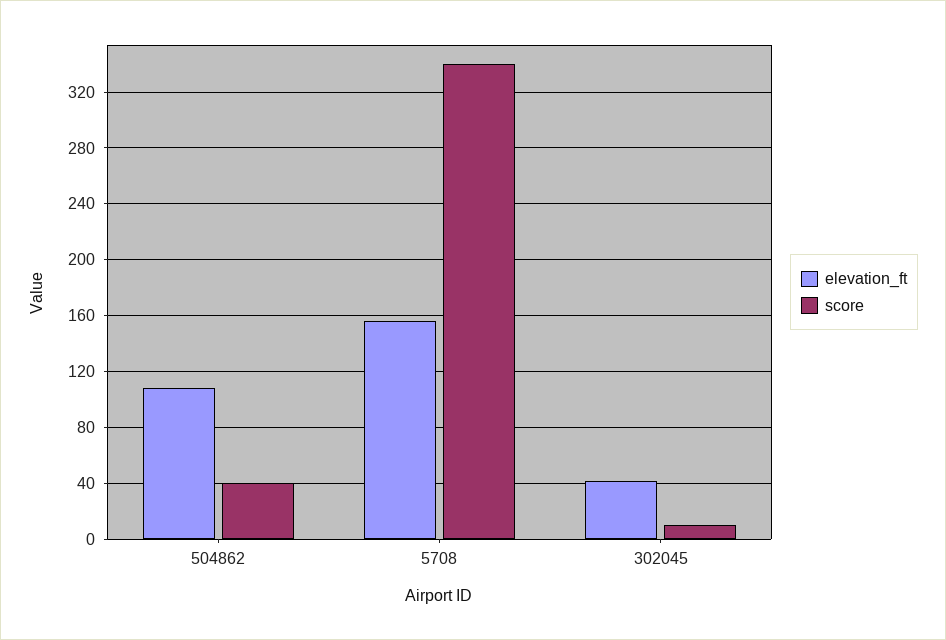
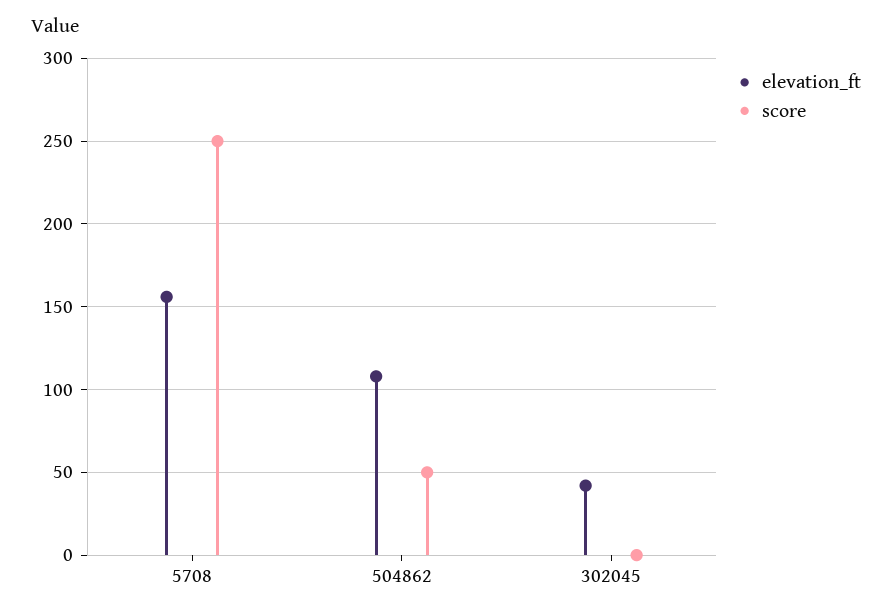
  {
    "elevation_ft": {
      "504862": 110,
      "5708": 155,
      "302045": 40
    },
    "score": {
-     "504862": 40,
+     "504862": 50,
-     "5708": 340,
+     "5708": 250,
-     "302045": 10
+     "302045": 0
    }
  }

